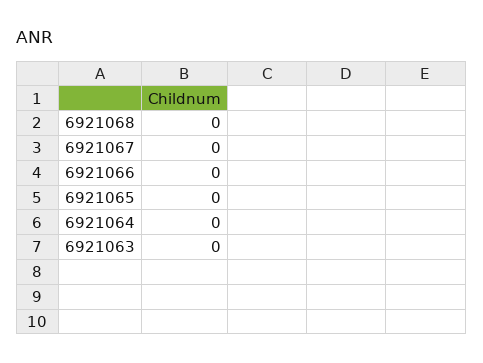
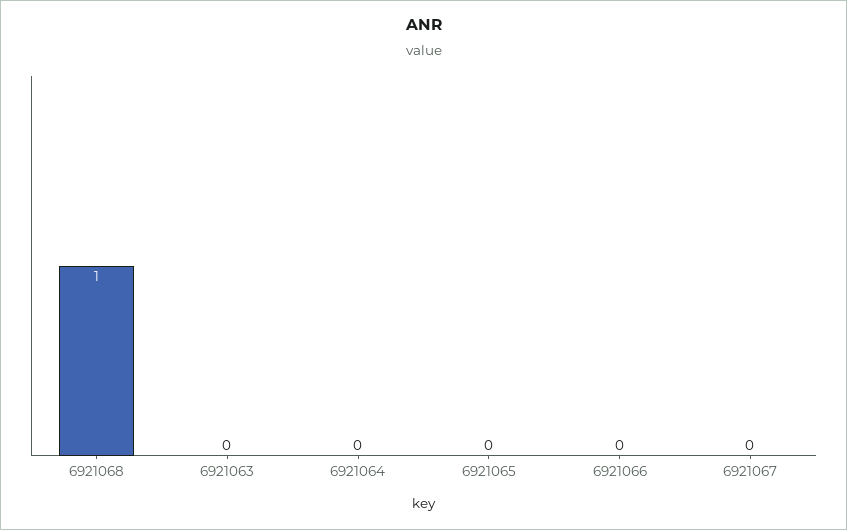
  {
-   "6921068": 0,
+   "6921068": 1,
    "6921067": 0,
    "6921066": 0,
    "6921065": 0,
    "6921064": 0,
    "6921063": 0
  }

